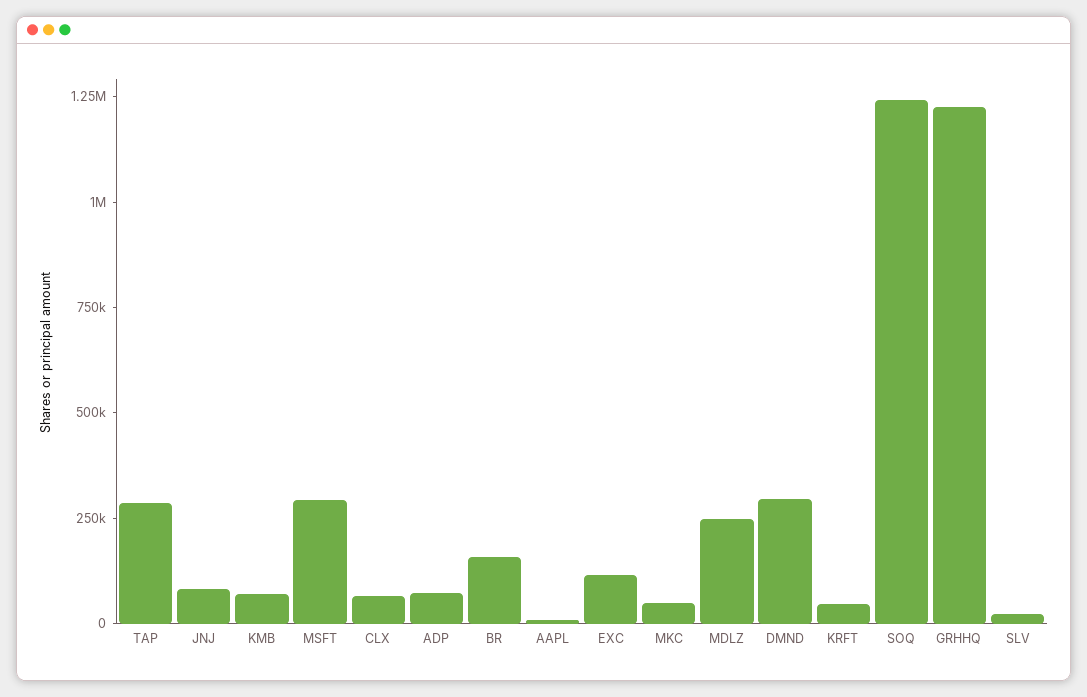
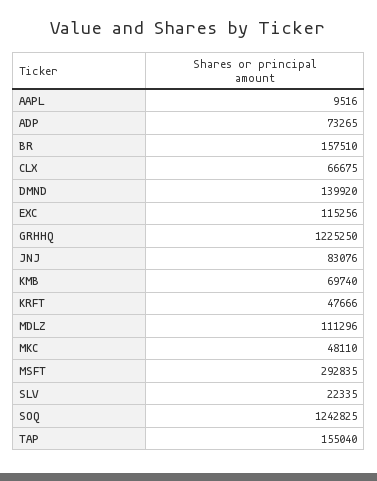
  {
-   "TAP": 300000,
+   "TAP": 155040,
    "JNJ": 83076,
    "KMB": 69740,
    "MSFT": 292835,
    "CLX": 66675,
    "ADP": 73265,
    "BR": 157510,
    "AAPL": 9516,
    "EXC": 115256,
    "MKC": 48110,
-   "MDLZ": 250000,
+   "MDLZ": 111296,
-   "DMND": 300000,
+   "DMND": 139920,
    "KRFT": 47666,
    "SOQ": 1242825,
    "GRHHQ": 1225250,
    "SLV": 22335
  }

